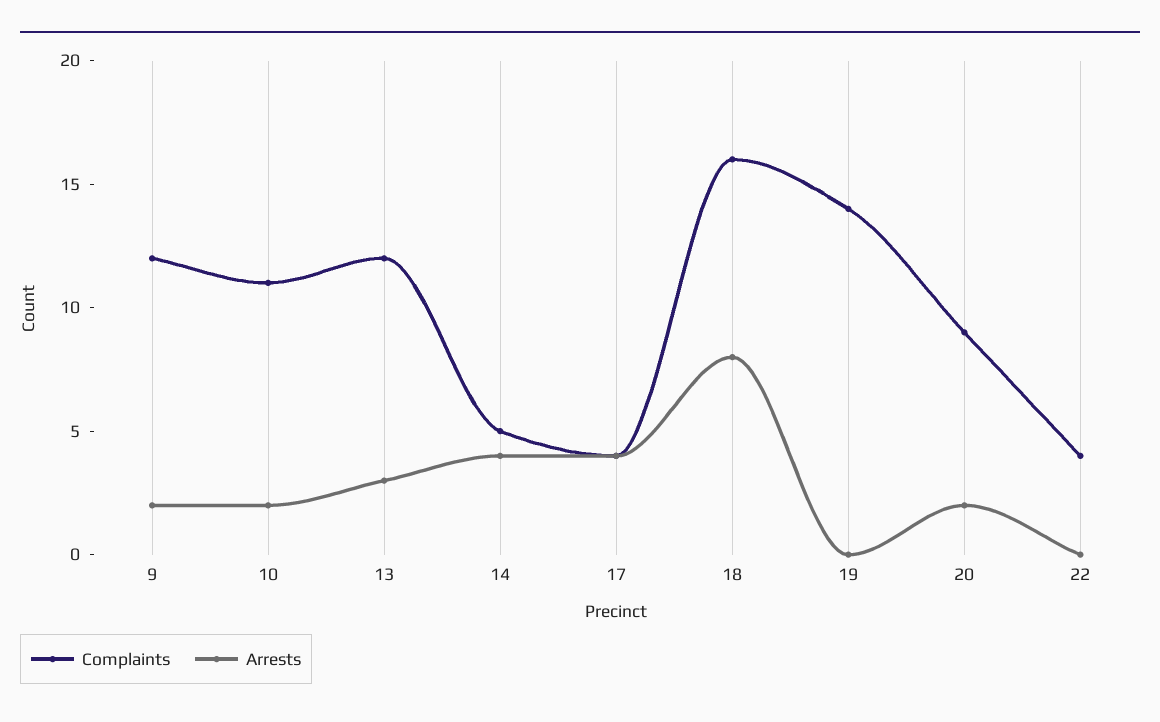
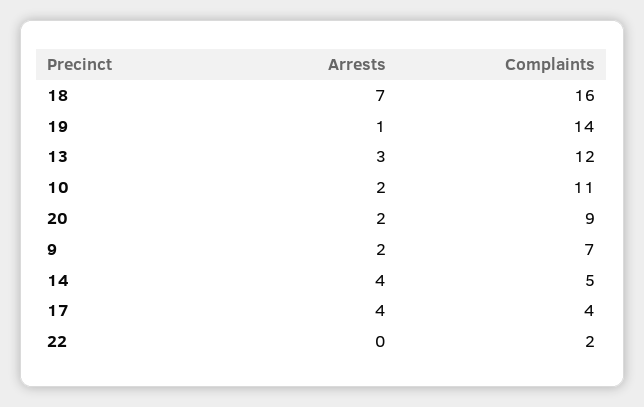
  {
    "Complaints": {
-     "9": 12,
+     "9": 7,
      "10": 11,
      "13": 12,
      "14": 5,
      "17": 4,
      "18": 16,
      "19": 14,
      "20": 9,
-     "22": 4
+     "22": 2
    },
    "Arrests": {
      "9": 2,
      "10": 2,
      "13": 3,
      "14": 4,
      "17": 4,
-     "18": 8,
+     "18": 7,
-     "19": 0,
+     "19": 1,
      "20": 2,
      "22": 0
    }
  }

